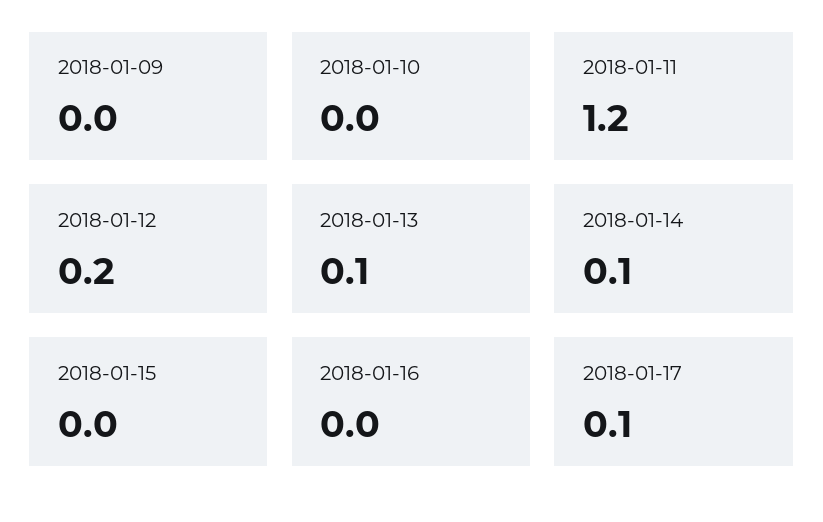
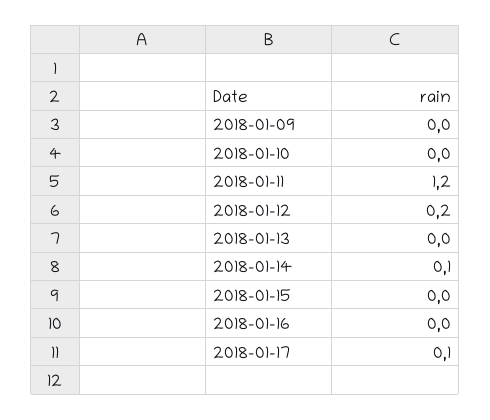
  {
    "2018-01-09": 0,
    "2018-01-10": 0,
    "2018-01-11": 1.2,
    "2018-01-12": 0.2,
-   "2018-01-13": 0.1,
+   "2018-01-13": 0,
    "2018-01-14": 0.1,
    "2018-01-15": 0,
    "2018-01-16": 0,
    "2018-01-17": 0.1
  }

